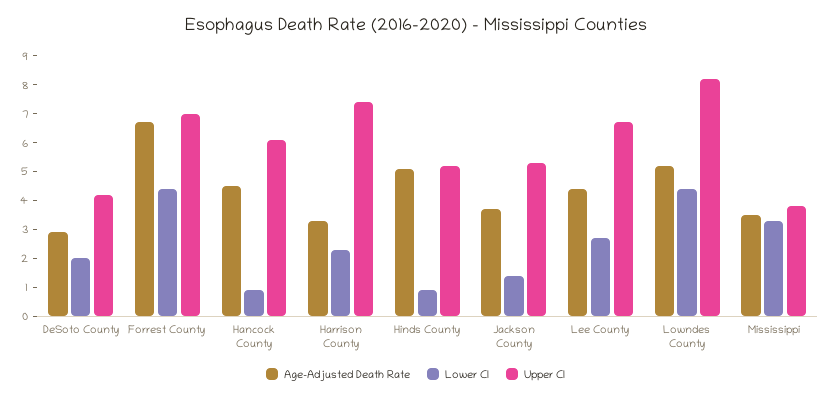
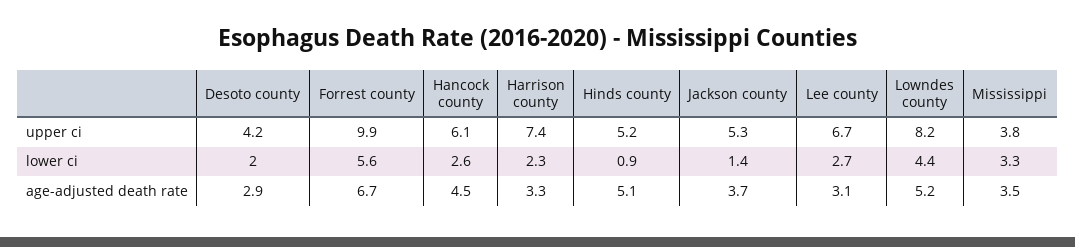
  {
    "Age-Adjusted Death Rate": {
      "DeSoto County": 2.9,
      "Forrest County": 6.7,
      "Hancock County": 4.5,
      "Harrison County": 3.3,
      "Hinds County": 5.1,
      "Jackson County": 3.7,
-     "Lee County": 4.5,
+     "Lee County": 3.1,
      "Lowndes County": 5.2,
      "Mississippi": 3.5
    },
    "Lower CI": {
      "DeSoto County": 2,
-     "Forrest County": 4.5,
+     "Forrest County": 5.6,
-     "Hancock County": 1,
+     "Hancock County": 2.6,
      "Harrison County": 2.3,
      "Hinds County": 0.9,
      "Jackson County": 1.4,
      "Lee County": 2.7,
      "Lowndes County": 4.4,
      "Mississippi": 3.3
    },
    "Upper CI": {
      "DeSoto County": 4.2,
-     "Forrest County": 7,
+     "Forrest County": 9.9,
      "Hancock County": 6.1,
      "Harrison County": 7.4,
      "Hinds County": 5.2,
      "Jackson County": 5.3,
      "Lee County": 6.7,
      "Lowndes County": 8.2,
      "Mississippi": 3.8
    }
  }

